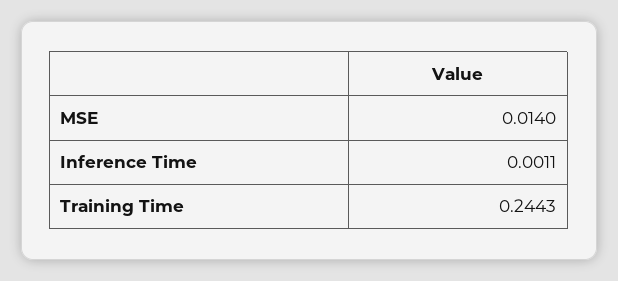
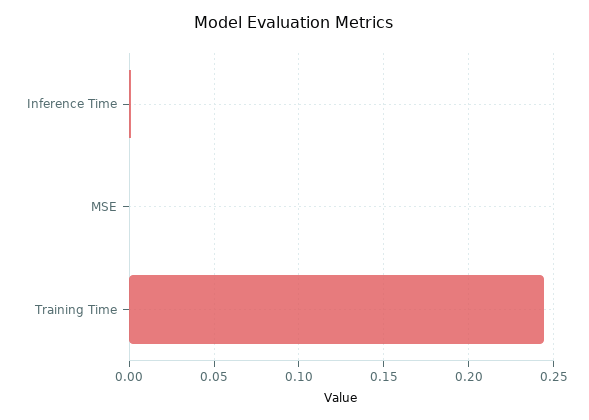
  {
-   "MSE": 0.014,
+   "MSE": 0,
    "Inference Time": 0.0011,
    "Training Time": 0.2443
  }

